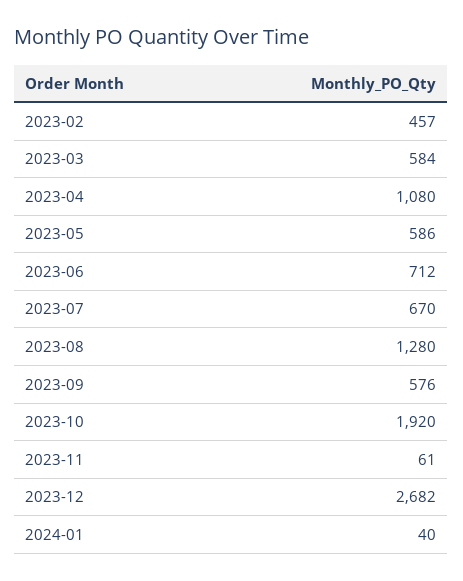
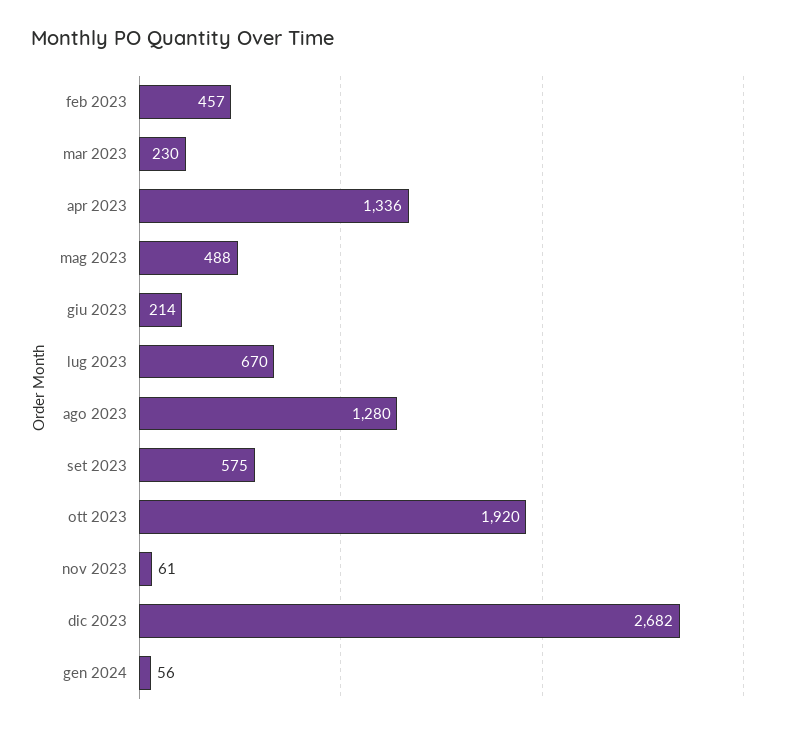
  {
    "2023-02": 457,
-   "2023-03": 584,
+   "2023-03": 230,
-   "2023-04": 1080,
+   "2023-04": 1336,
-   "2023-05": 586,
+   "2023-05": 488,
-   "2023-06": 712,
+   "2023-06": 214,
    "2023-07": 670,
    "2023-08": 1280,
-   "2023-09": 576,
+   "2023-09": 575,
    "2023-10": 1920,
    "2023-11": 61,
    "2023-12": 2682,
-   "2024-01": 40
+   "2024-01": 56
  }

